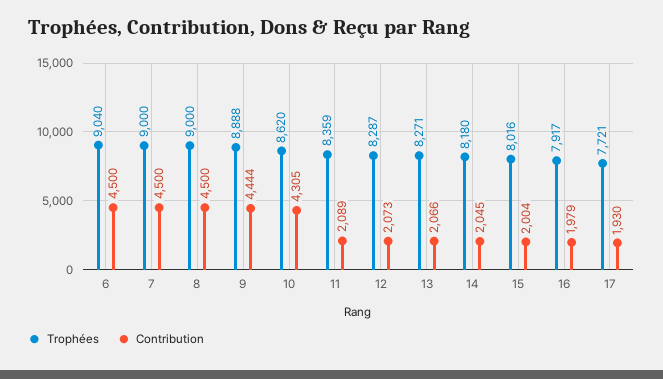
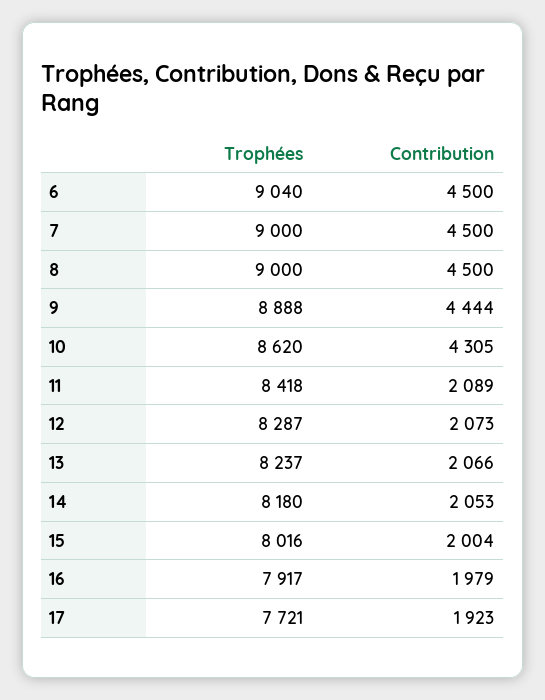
  {
    "Trophées": {
      "6": 9040,
      "7": 9000,
      "8": 9000,
      "9": 8888,
      "10": 8620,
-     "11": 8359,
+     "11": 8418,
      "12": 8287,
-     "13": 8271,
+     "13": 8237,
      "14": 8180,
      "15": 8016,
      "16": 7917,
      "17": 7721
    },
    "Contribution": {
      "6": 4500,
      "7": 4500,
      "8": 4500,
      "9": 4444,
      "10": 4305,
      "11": 2089,
      "12": 2073,
      "13": 2066,
-     "14": 2045,
+     "14": 2053,
      "15": 2004,
      "16": 1979,
-     "17": 1930
+     "17": 1923
    }
  }

